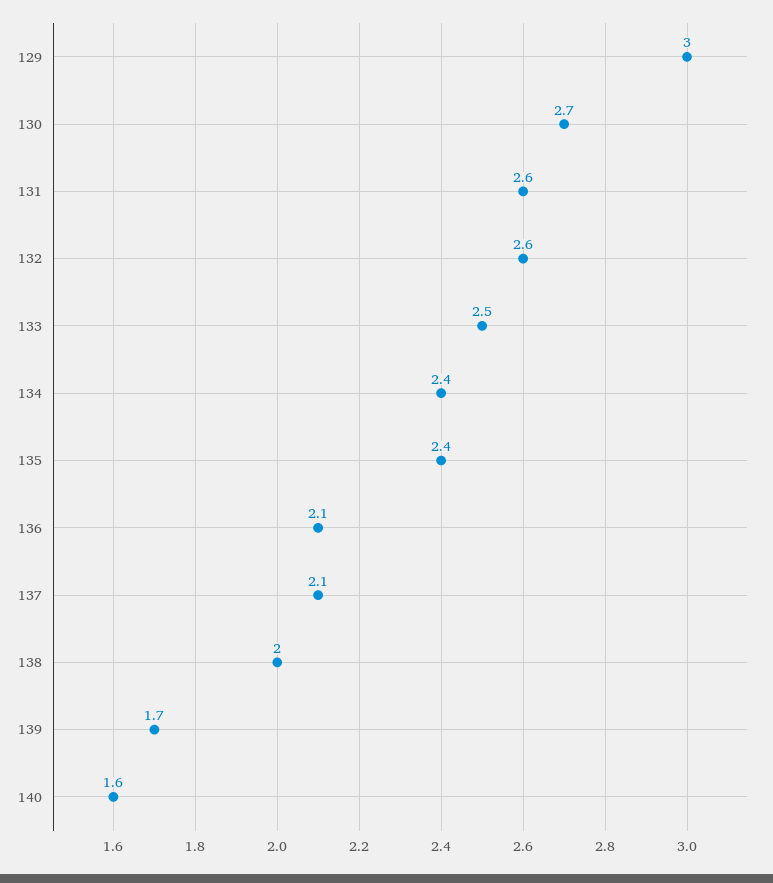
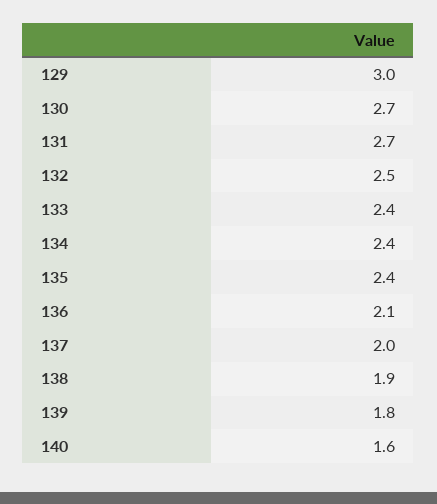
  {
    "129": 3,
    "130": 2.7,
-   "131": 2.6,
+   "131": 2.7,
-   "132": 2.6,
+   "132": 2.5,
-   "133": 2.5,
+   "133": 2.4,
    "134": 2.4,
    "135": 2.4,
    "136": 2.1,
-   "137": 2.1,
+   "137": 2,
-   "138": 2,
+   "138": 1.9,
-   "139": 1.7,
+   "139": 1.8,
    "140": 1.6
  }

